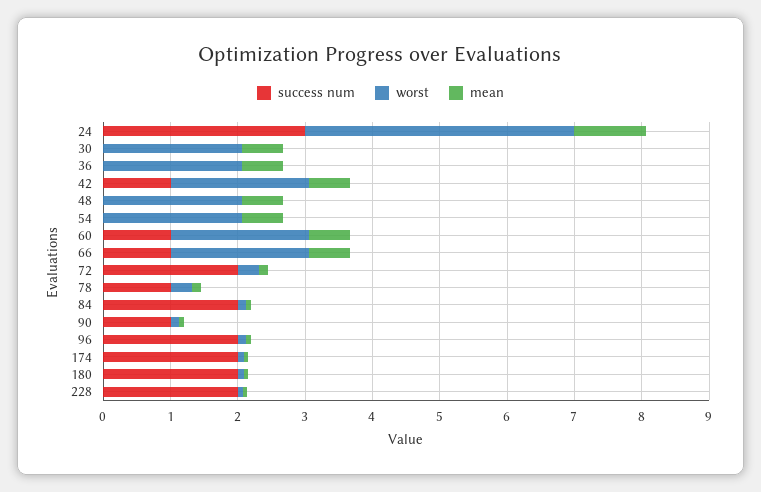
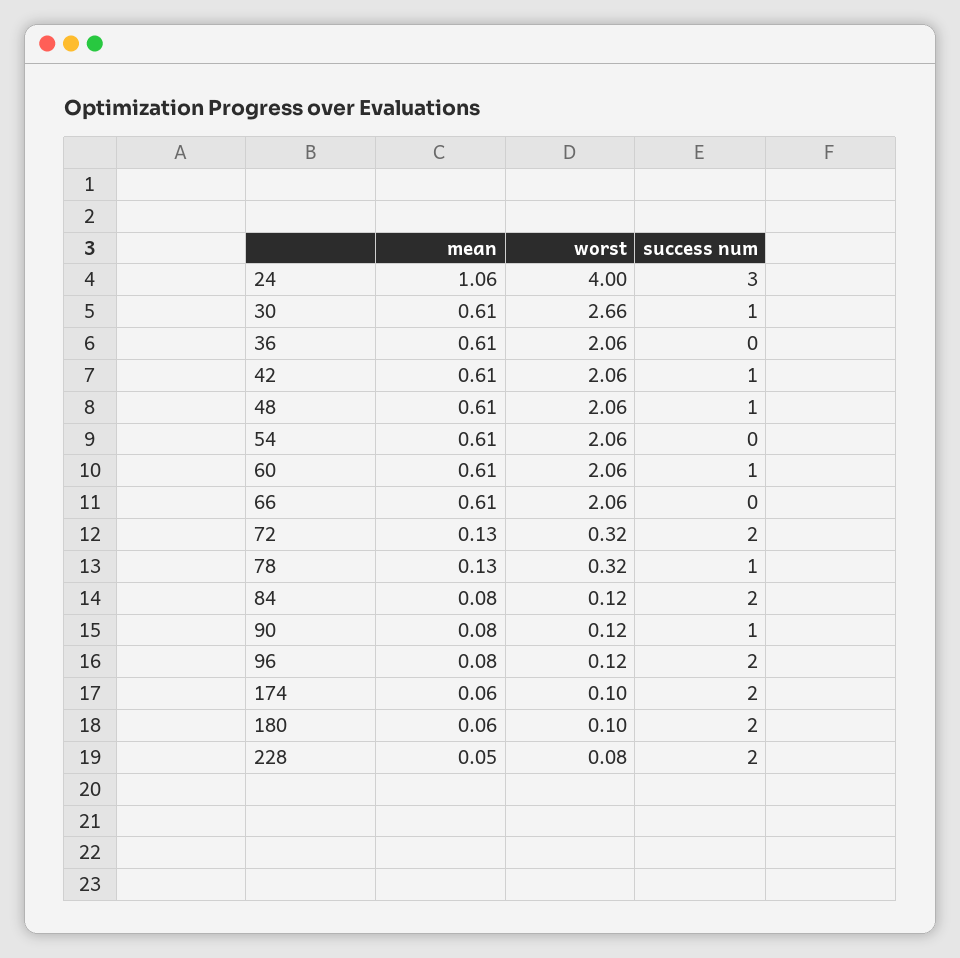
  {
    "success num": {
      "24": 3,
-     "30": 0,
+     "30": 1,
      "36": 0,
      "42": 1,
-     "48": 0,
+     "48": 1,
      "54": 0,
      "60": 1,
-     "66": 1,
+     "66": 0,
      "72": 2,
      "78": 1,
      "84": 2,
      "90": 1,
      "96": 2,
      "174": 2,
      "180": 2,
      "228": 2
    },
    "worst": {
      "24": 4,
-     "30": 2,
+     "30": 2.66,
      "36": 2.06,
      "42": 2.06,
      "48": 2.06,
      "54": 2.06,
      "60": 2.06,
      "66": 2.06,
      "72": 0.32,
      "78": 0.32,
      "84": 0.12,
      "90": 0.12,
      "96": 0.12,
      "174": 0.1,
      "180": 0.1,
      "228": 0.08
    },
    "mean": {
      "24": 1.06,
      "30": 0.61,
      "36": 0.61,
      "42": 0.61,
      "48": 0.61,
      "54": 0.61,
      "60": 0.61,
      "66": 0.61,
      "72": 0.13,
      "78": 0.13,
      "84": 0.08,
      "90": 0.08,
      "96": 0.08,
      "174": 0.06,
      "180": 0.06,
      "228": 0.05
    }
  }

